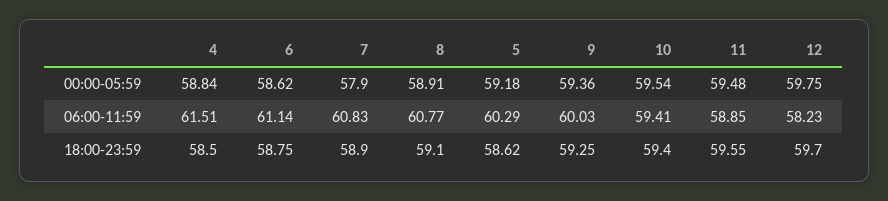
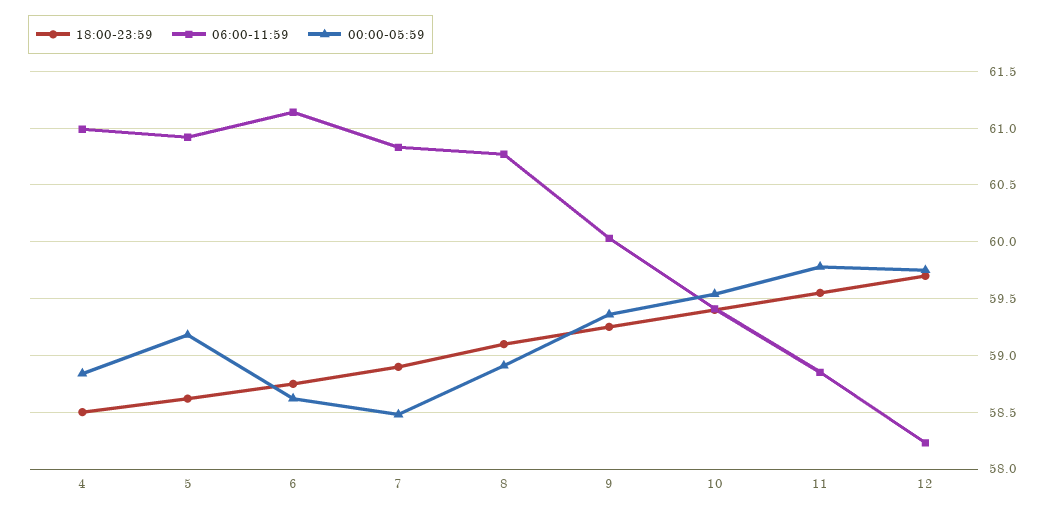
  {
    "00:00-05:59": {
      "4": 58.84,
      "6": 58.62,
-     "7": 57.9,
+     "7": 58.5,
      "8": 58.91,
      "5": 59.18,
      "9": 59.36,
      "10": 59.54,
-     "11": 59.48,
+     "11": 59.8,
      "12": 59.75
    },
    "06:00-11:59": {
-     "4": 61.51,
+     "4": 61,
      "6": 61.14,
      "7": 60.83,
      "8": 60.77,
-     "5": 60.29,
+     "5": 60.9,
      "9": 60.03,
      "10": 59.41,
      "11": 58.85,
      "12": 58.23
    },
    "18:00-23:59": {
      "4": 58.5,
      "6": 58.75,
      "7": 58.9,
      "8": 59.1,
      "5": 58.62,
      "9": 59.25,
      "10": 59.4,
      "11": 59.55,
      "12": 59.7
    }
  }

